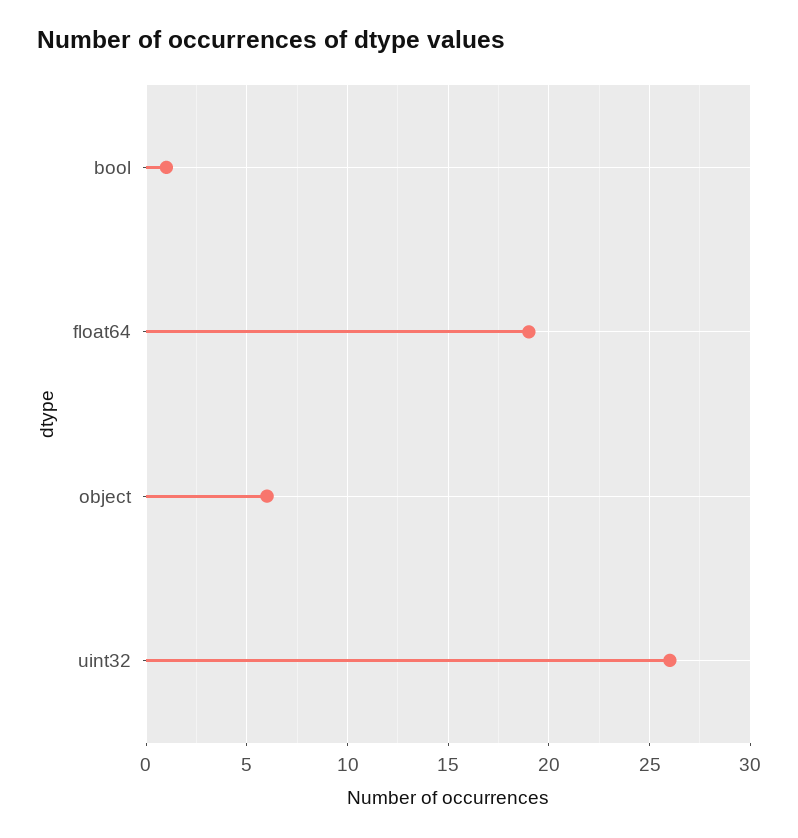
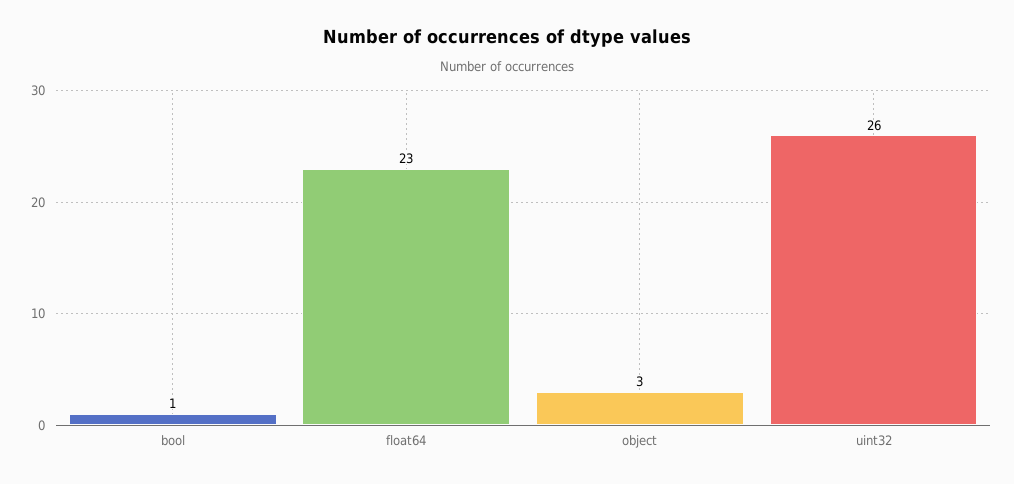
  {
    "bool": 1,
-   "float64": 19,
+   "float64": 23,
-   "object": 6,
+   "object": 3,
    "uint32": 26
  }

